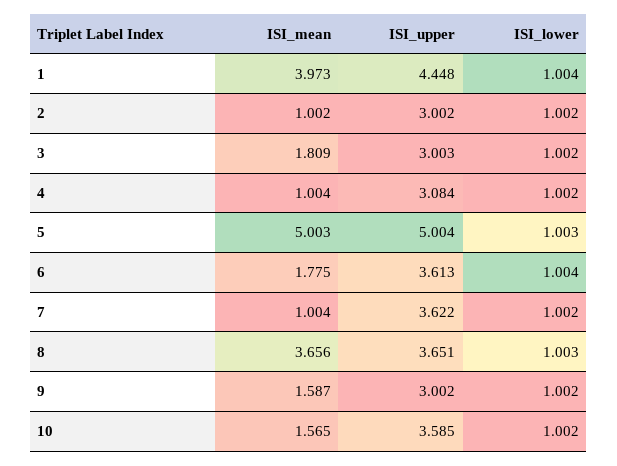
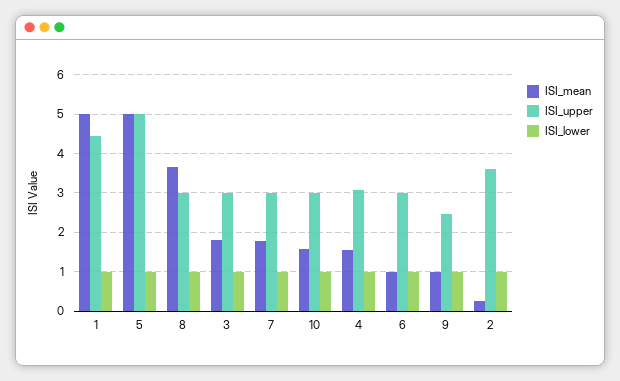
  {
    "ISI_mean": {
-     "1": 3.973,
+     "1": 5,
-     "2": 1.002,
+     "2": 0.2,
      "3": 1.809,
-     "4": 1.004,
+     "4": 1.6,
      "5": 5.003,
-     "6": 1.775,
+     "6": 1,
-     "7": 1.004,
+     "7": 1.8,
      "8": 3.656,
-     "9": 1.587,
+     "9": 1,
      "10": 1.565
    },
    "ISI_upper": {
      "1": 4.448,
-     "2": 3.002,
+     "2": 3.6,
      "3": 3.003,
      "4": 3.084,
      "5": 5.004,
-     "6": 3.613,
+     "6": 3,
-     "7": 3.622,
+     "7": 3,
-     "8": 3.651,
+     "8": 3,
-     "9": 3.002,
+     "9": 2.4,
-     "10": 3.585
+     "10": 3
    },
    "ISI_lower": {
      "1": 1.004,
      "2": 1.002,
      "3": 1.002,
      "4": 1.002,
      "5": 1.003,
      "6": 1.004,
      "7": 1.002,
      "8": 1.003,
      "9": 1.002,
      "10": 1.002
    }
  }

